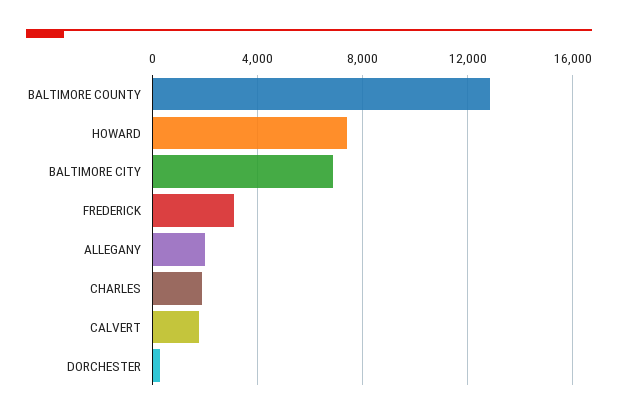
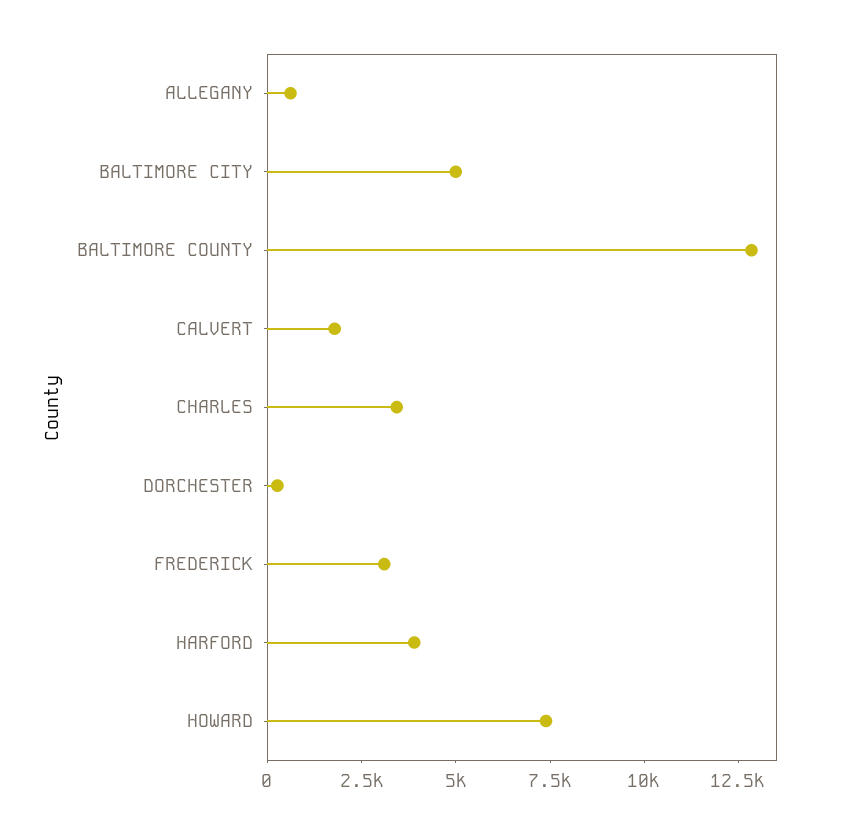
  {
    "BALTIMORE COUNTY": 13000,
    "HOWARD": 7500,
-   "BALTIMORE CITY": 7000,
+   "BALTIMORE CITY": 5000,
    "FREDERICK": 3000,
-   "ALLEGANY": 2000,
+   "ALLEGANY": 500,
-   "CHARLES": 2000,
+   "CHARLES": 3500,
    "CALVERT": 2000,
-   "DORCHESTER": 500
+   "DORCHESTER": 500,
+   "HARFORD": 4000
  }

